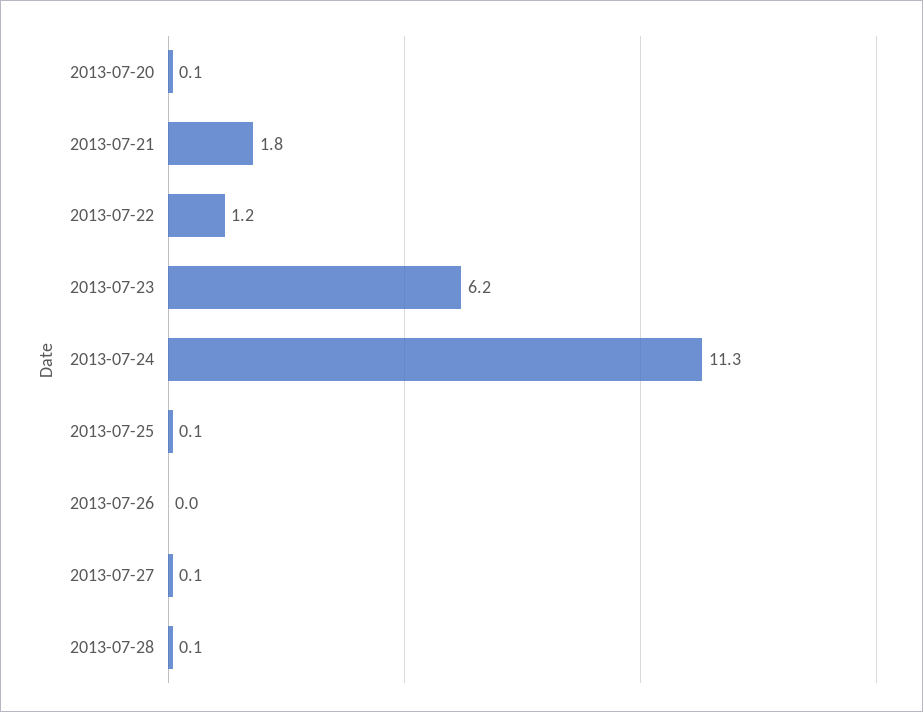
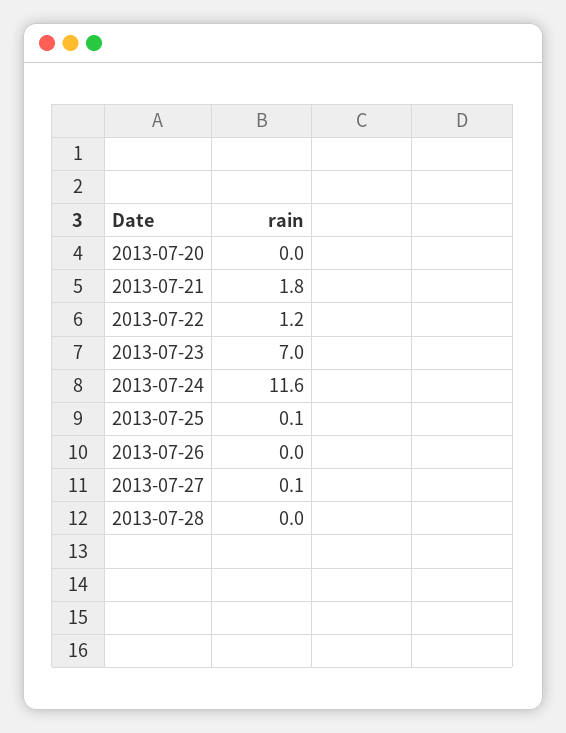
  {
-   "2013-07-20": 0.1,
+   "2013-07-20": 0,
    "2013-07-21": 1.8,
    "2013-07-22": 1.2,
-   "2013-07-23": 6.2,
+   "2013-07-23": 7,
-   "2013-07-24": 11.3,
+   "2013-07-24": 11.6,
    "2013-07-25": 0.1,
    "2013-07-26": 0,
    "2013-07-27": 0.1,
-   "2013-07-28": 0.1
+   "2013-07-28": 0
  }

